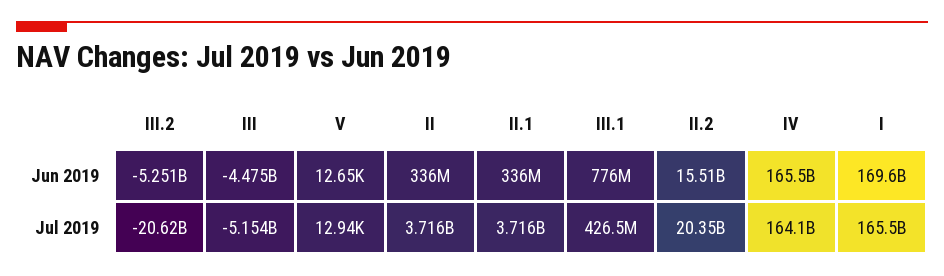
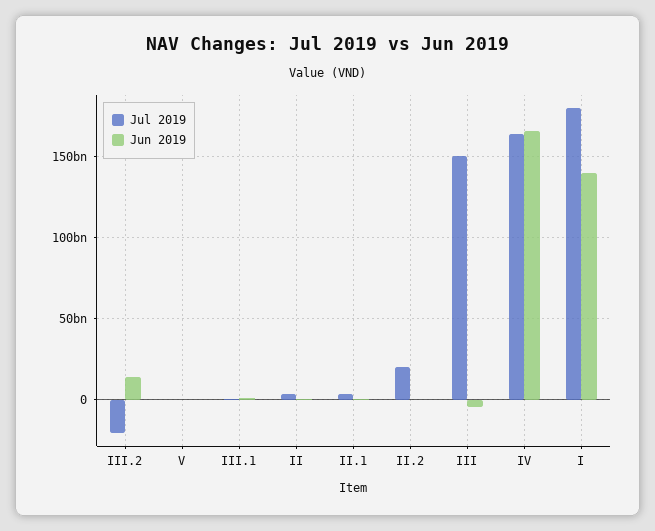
  {
    "Jun 2019": {
-     "III.2": -5251000000,
+     "III.2": 15000000000,
      "III": -4475000000,
      "V": 12650,
      "II": 336000000,
      "II.1": 336000000,
      "III.1": 776000000,
-     "II.2": 15510000000,
+     "II.2": 0,
      "IV": 165500000000,
-     "I": 169600000000
+     "I": 140000000000
    },
    "Jul 2019": {
      "III.2": -20620000000,
-     "III": -5154000000,
+     "III": 150000000000,
      "V": 12940,
      "II": 3716000000,
      "II.1": 3716000000,
      "III.1": 426500000,
      "II.2": 20350000000,
      "IV": 164100000000,
-     "I": 165500000000
+     "I": 180000000000
    }
  }

